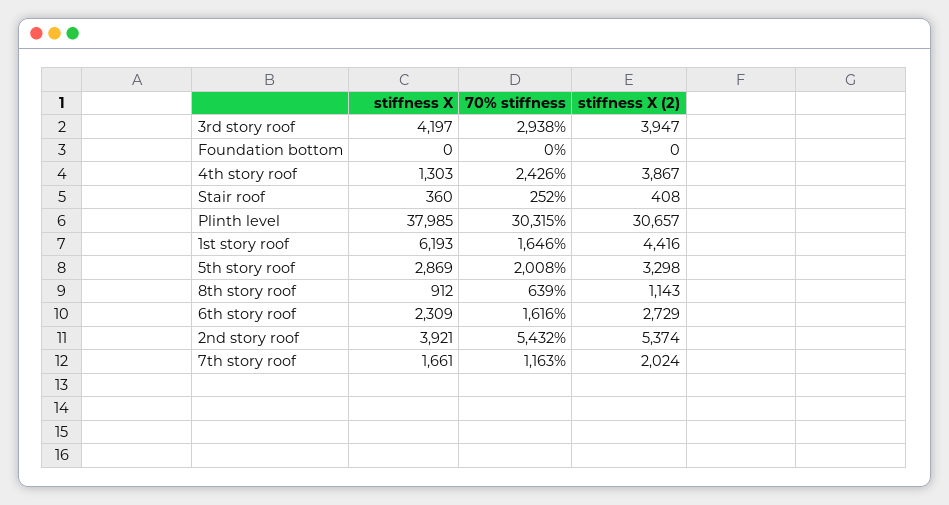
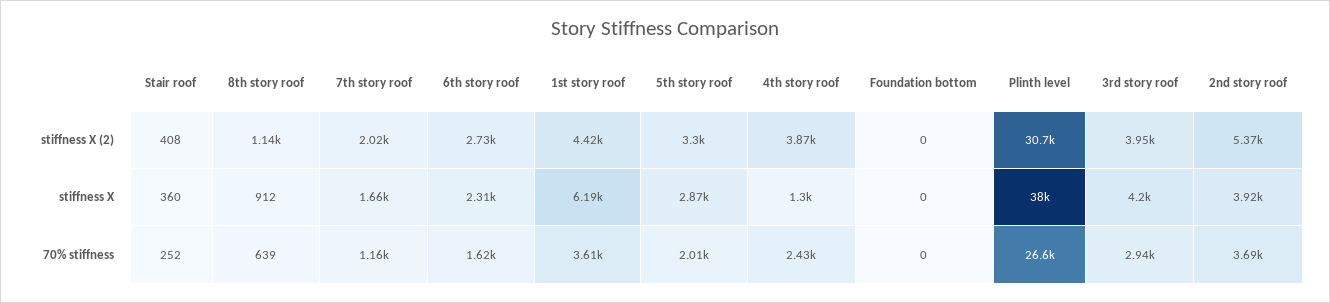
  {
    "stiffness X": {
      "3rd story roof": 4197,
      "Foundation bottom": 0,
      "4th story roof": 1303,
      "Stair roof": 360,
      "Plinth level": 37985,
      "1st story roof": 6193,
      "5th story roof": 2869,
      "8th story roof": 912,
      "6th story roof": 2309,
      "2nd story roof": 3921,
      "7th story roof": 1661
    },
    "70% stiffness": {
      "3rd story roof": 2938,
      "Foundation bottom": 0,
      "4th story roof": 2426,
      "Stair roof": 252,
-     "Plinth level": 30315,
+     "Plinth level": 26600,
-     "1st story roof": 1646,
+     "1st story roof": 3610,
      "5th story roof": 2008,
      "8th story roof": 639,
      "6th story roof": 1616,
-     "2nd story roof": 5432,
+     "2nd story roof": 3690,
      "7th story roof": 1163
    },
    "stiffness X (2)": {
      "3rd story roof": 3947,
      "Foundation bottom": 0,
      "4th story roof": 3867,
      "Stair roof": 408,
      "Plinth level": 30657,
      "1st story roof": 4416,
      "5th story roof": 3298,
      "8th story roof": 1143,
      "6th story roof": 2729,
      "2nd story roof": 5374,
      "7th story roof": 2024
    }
  }

